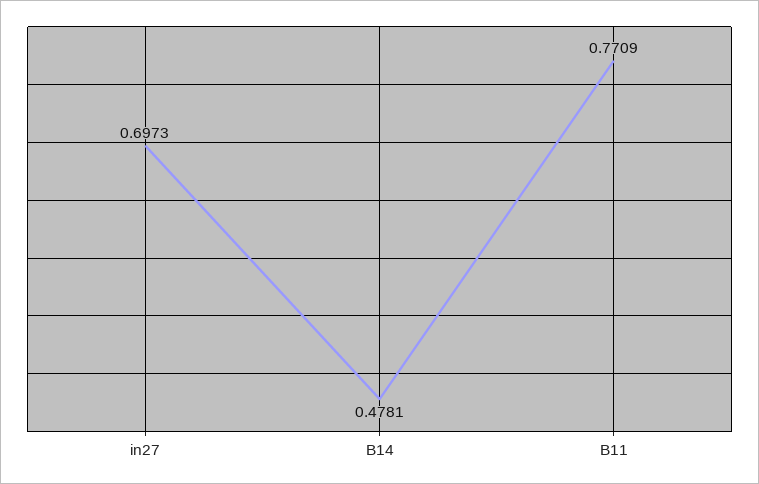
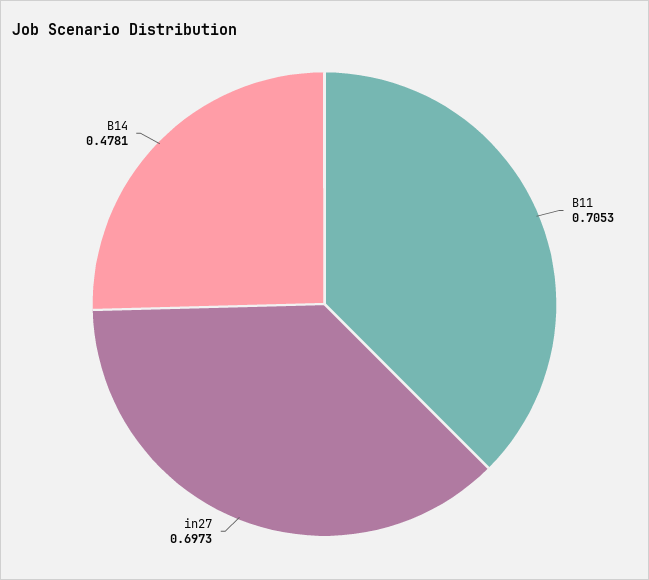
  {
    "in27": 0.6973,
    "B14": 0.4781,
-   "B11": 0.7709
+   "B11": 0.7053
  }

